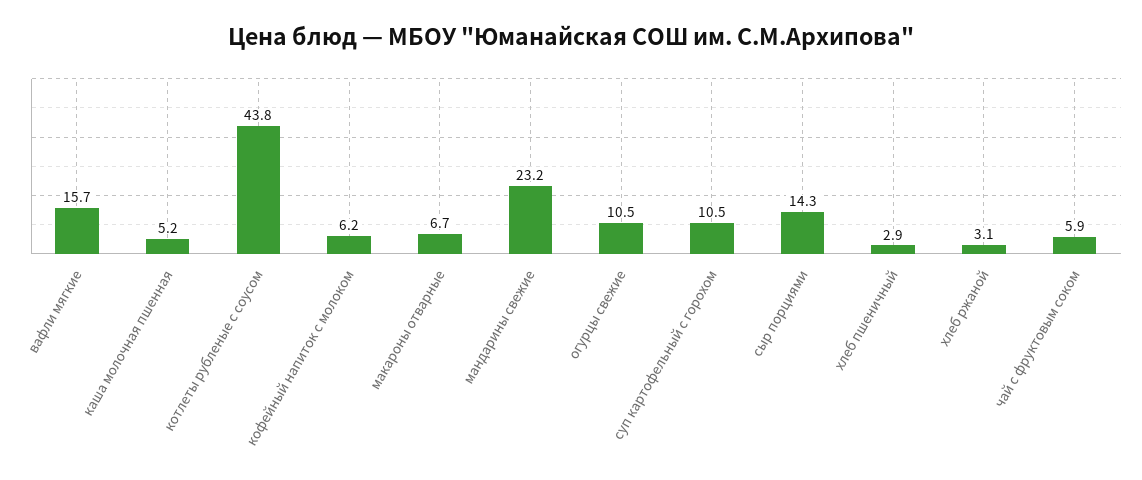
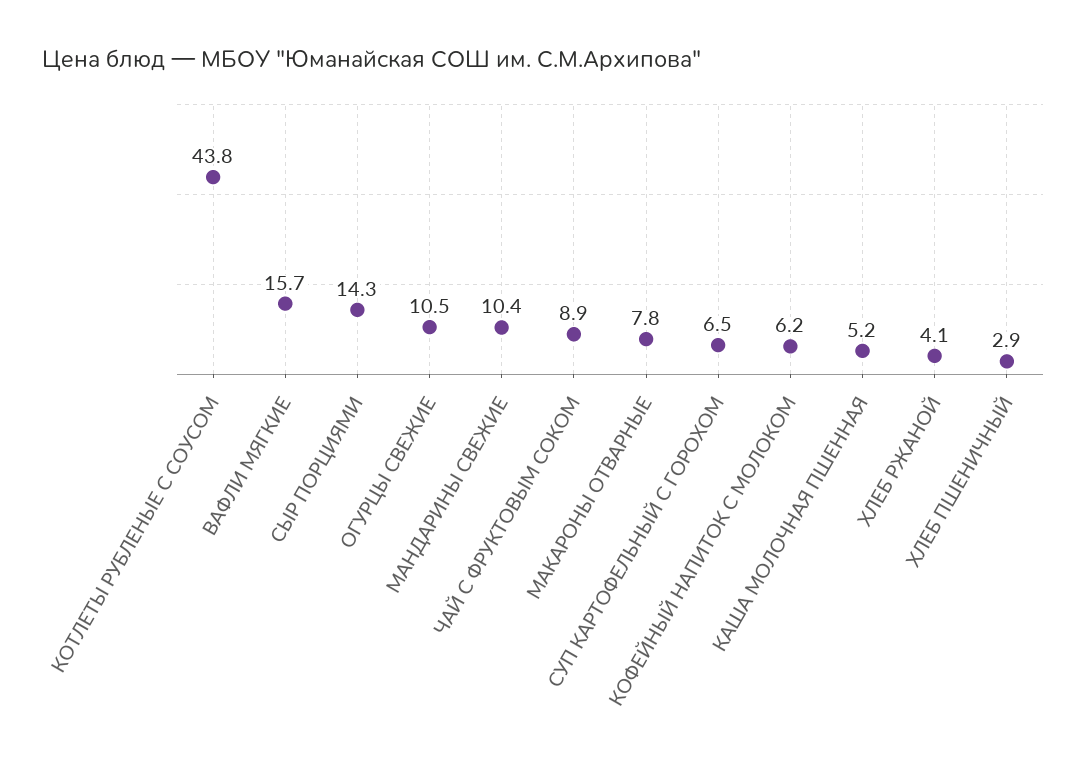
  {
    "вафли мягкие": 15.7,
    "каша молочная пшенная": 5.2,
    "котлеты рубленые с соусом": 43.8,
    "кофейный напиток с молоком": 6.2,
-   "макароны отварные": 6.7,
+   "макароны отварные": 7.8,
-   "мандарины свежие": 23.2,
+   "мандарины свежие": 10.4,
    "огурцы свежие": 10.5,
-   "суп картофельный с горохом": 10.5,
+   "суп картофельный с горохом": 6.5,
    "сыр порциями": 14.3,
    "хлеб пшеничный": 2.9,
-   "хлеб ржаной": 3.1,
+   "хлеб ржаной": 4.1,
-   "чай с фруктовым соком": 5.9
+   "чай с фруктовым соком": 8.9
  }

